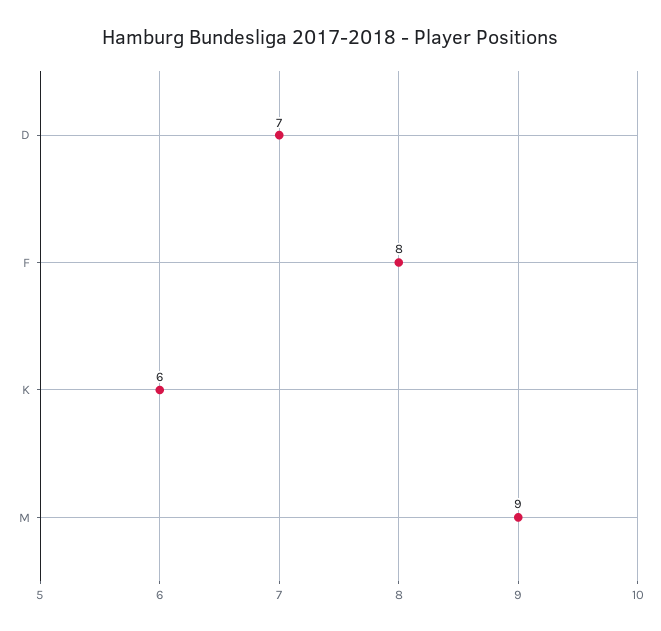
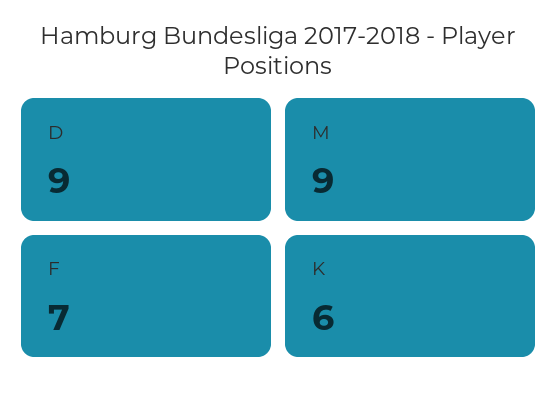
  {
-   "D": 7,
+   "D": 9,
-   "F": 8,
+   "F": 7,
    "K": 6,
    "M": 9
  }

